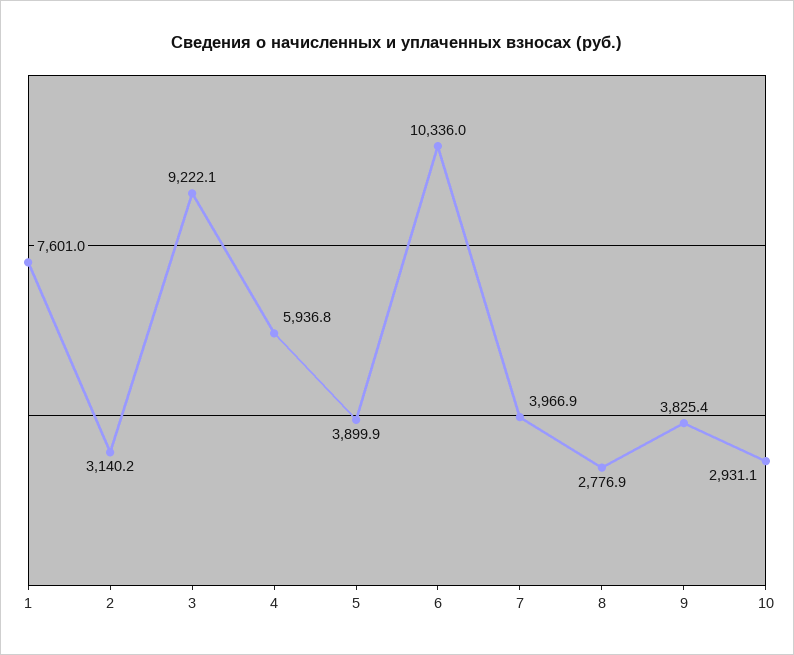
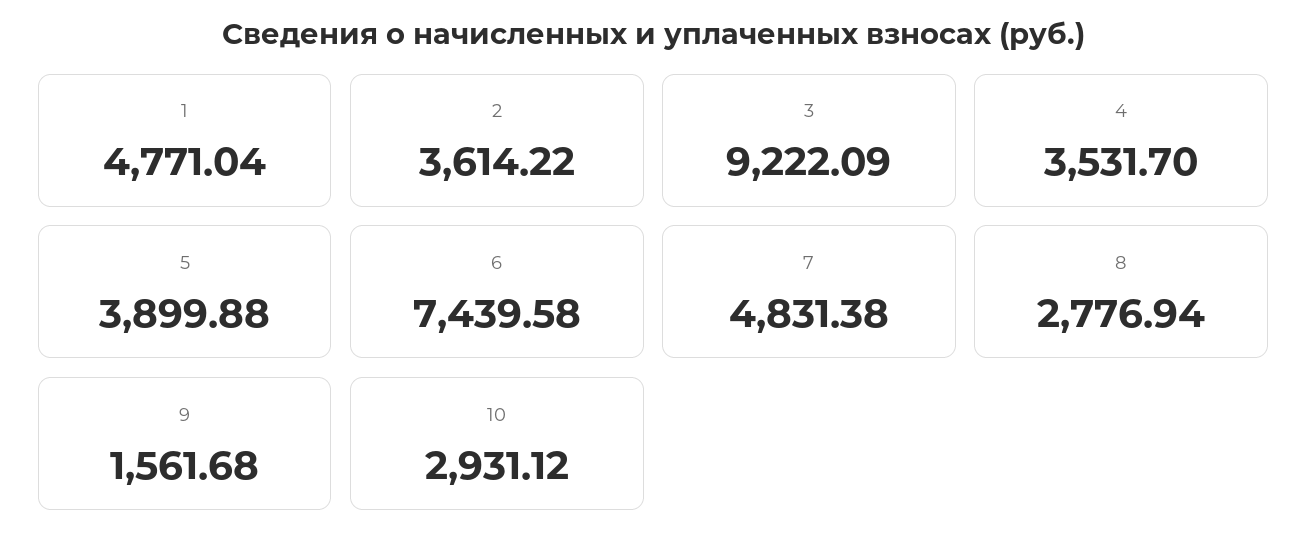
  {
-   "1": 7601,
+   "1": 4771.04,
-   "2": 3140.2,
+   "2": 3614.22,
    "3": 9222.09,
-   "4": 5936.8,
+   "4": 3531.7,
    "5": 3899.88,
-   "6": 10336,
+   "6": 7439.58,
-   "7": 3966.9,
+   "7": 4831.38,
    "8": 2776.94,
-   "9": 3825.4,
+   "9": 1561.68,
    "10": 2931.12
  }

